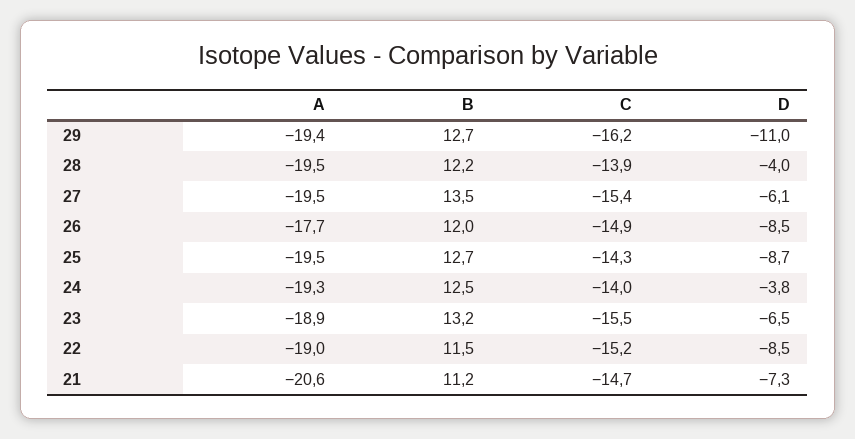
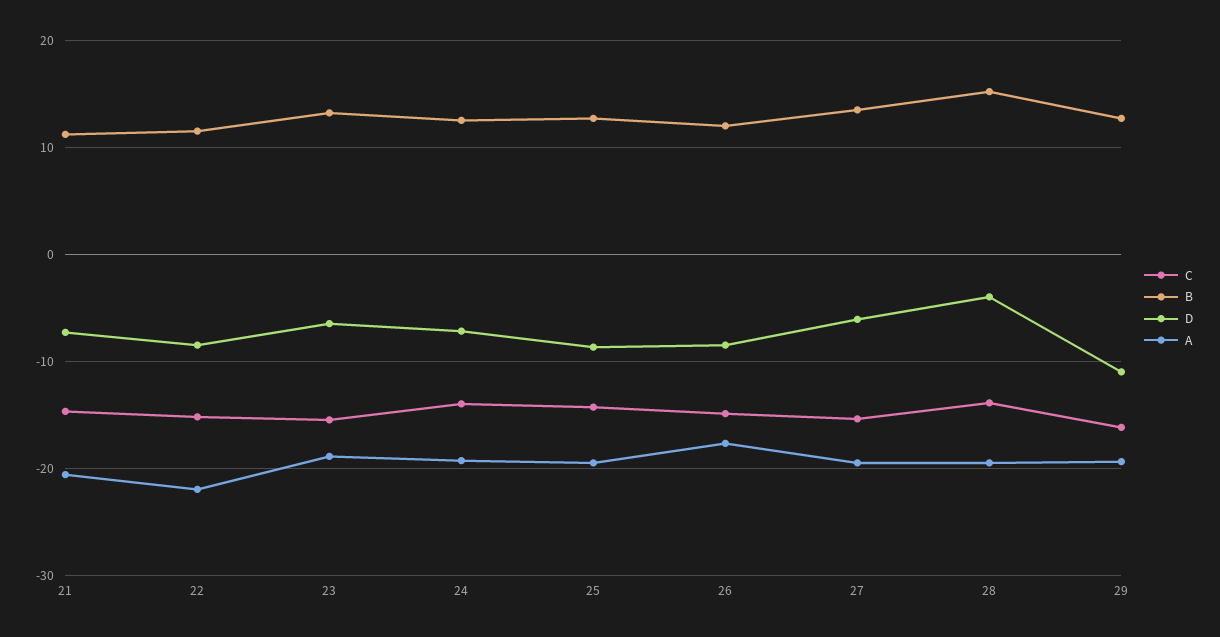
  {
    "A": {
      "29": -19.4,
      "28": -19.5,
      "27": -19.5,
      "26": -17.7,
      "25": -19.5,
      "24": -19.3,
      "23": -18.9,
-     "22": -19,
+     "22": -22,
      "21": -20.6
    },
    "B": {
      "29": 12.7,
-     "28": 12.2,
+     "28": 15,
      "27": 13.5,
      "26": 12,
      "25": 12.7,
      "24": 12.5,
      "23": 13.2,
      "22": 11.5,
      "21": 11.2
    },
    "C": {
      "29": -16.2,
      "28": -13.9,
      "27": -15.4,
      "26": -14.9,
      "25": -14.3,
      "24": -14,
      "23": -15.5,
      "22": -15.2,
      "21": -14.7
    },
    "D": {
      "29": -11,
      "28": -4,
      "27": -6.1,
      "26": -8.5,
      "25": -8.7,
-     "24": -3.8,
+     "24": -7,
      "23": -6.5,
      "22": -8.5,
      "21": -7.3
    }
  }

